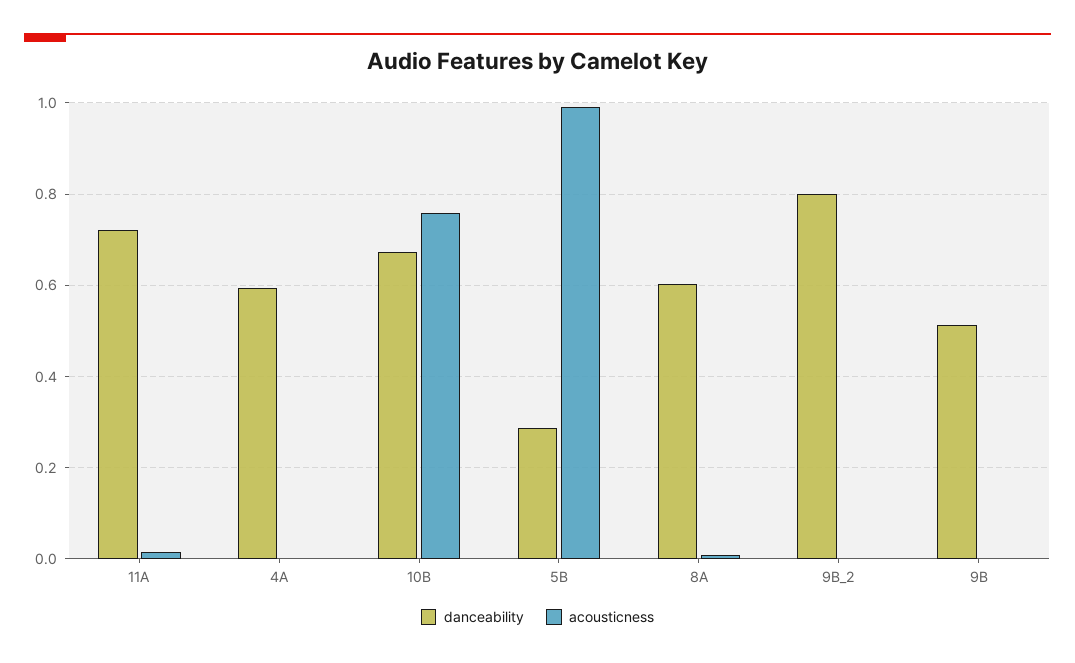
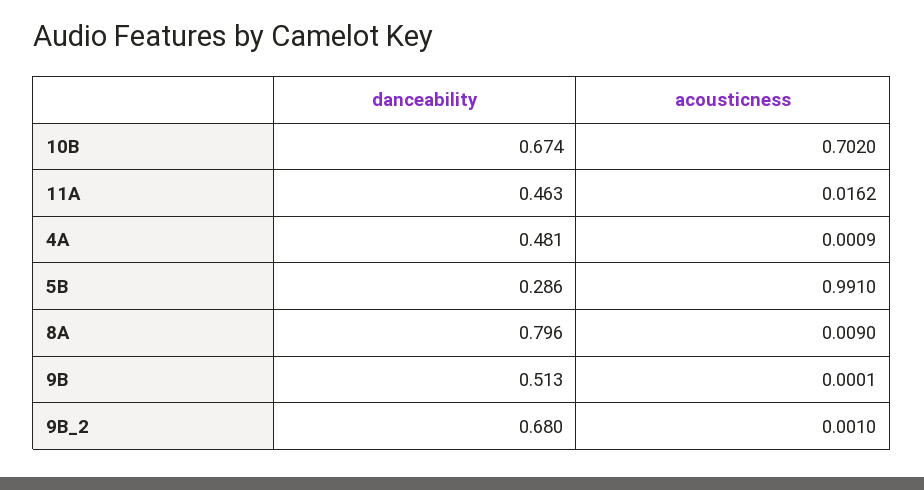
  {
    "danceability": {
-     "11A": 0.72,
+     "11A": 0.463,
-     "4A": 0.6,
+     "4A": 0.481,
      "10B": 0.674,
      "5B": 0.286,
-     "8A": 0.6,
+     "8A": 0.796,
-     "9B_2": 0.8,
+     "9B_2": 0.68,
      "9B": 0.513
    },
    "acousticness": {
      "11A": 0.0162,
      "4A": 0.0009,
-     "10B": 0.76,
+     "10B": 0.702,
      "5B": 0.991,
      "8A": 0.009,
      "9B_2": 0.001,
      "9B": 0.0001
    }
  }

